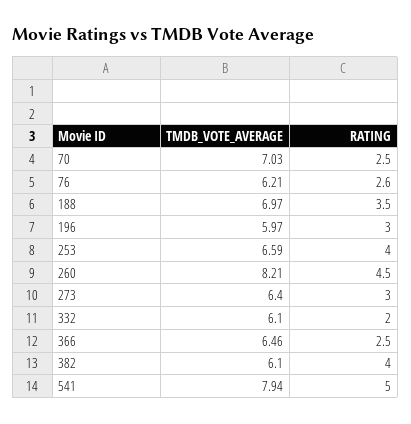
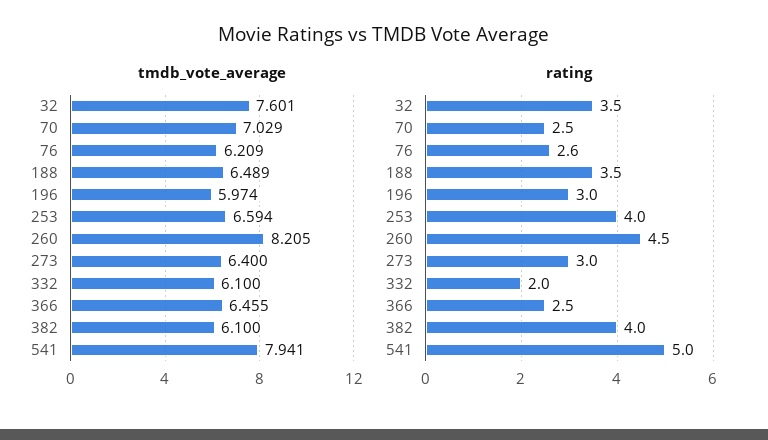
  {
    "TMDB_VOTE_AVERAGE": {
      "70": 7.029,
      "76": 6.209,
-     "188": 6.97,
+     "188": 6.489,
      "196": 5.974,
      "253": 6.594,
      "260": 8.205,
      "273": 6.4,
      "332": 6.1,
      "366": 6.455,
      "382": 6.1,
-     "541": 7.941
+     "541": 7.941,
+     "32": 7.601
    },
    "RATING": {
      "70": 2.5,
      "76": 2.6,
      "188": 3.5,
      "196": 3,
      "253": 4,
      "260": 4.5,
      "273": 3,
      "332": 2,
      "366": 2.5,
      "382": 4,
-     "541": 5
+     "541": 5,
+     "32": 3.5
    }
  }

